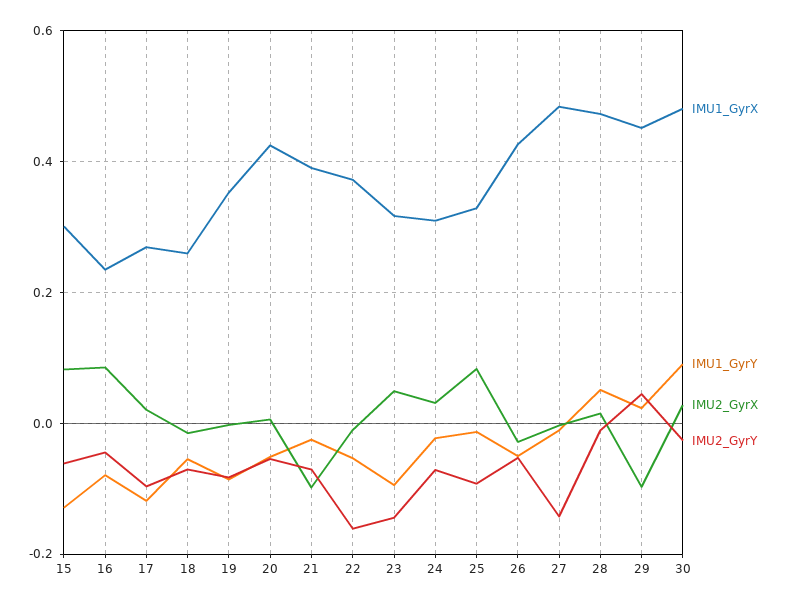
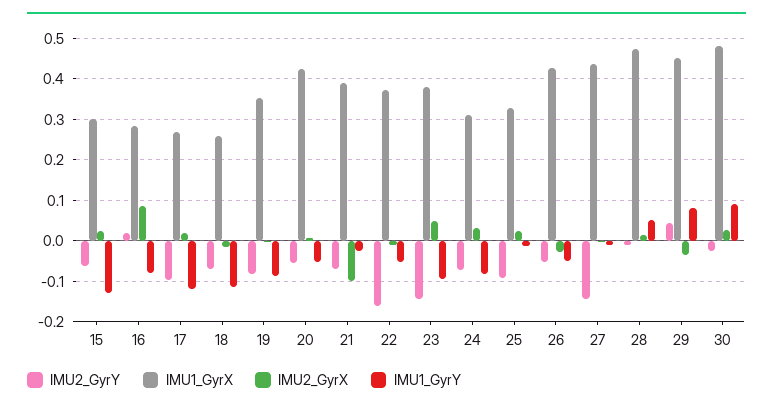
  {
    "IMU1_GyrX": {
      "15": 0.3,
-     "16": 0.24,
+     "16": 0.28,
      "17": 0.26,
      "18": 0.26,
      "19": 0.36,
      "20": 0.42,
      "21": 0.4,
      "22": 0.38,
-     "23": 0.32,
+     "23": 0.38,
      "24": 0.32,
      "25": 0.32,
      "26": 0.42,
-     "27": 0.48,
+     "27": 0.44,
      "28": 0.48,
      "29": 0.46,
      "30": 0.48
    },
    "IMU1_GyrY": {
      "15": -0.12,
      "16": -0.08,
      "17": -0.12,
-     "18": -0.06,
+     "18": -0.12,
      "19": -0.08,
      "20": -0.06,
      "21": -0.02,
      "22": -0.06,
      "23": -0.1,
-     "24": -0.02,
+     "24": -0.08,
      "25": -0.02,
      "26": -0.06,
      "27": -0.02,
      "28": 0.06,
-     "29": 0.02,
+     "29": 0.08,
      "30": 0.1
    },
    "IMU2_GyrX": {
-     "15": 0.08,
+     "15": 0.02,
      "16": 0.08,
      "17": 0.02,
      "18": -0.02,
      "19": 0,
      "20": 0,
      "21": -0.1,
      "22": -0.02,
      "23": 0.04,
      "24": 0.04,
-     "25": 0.08,
+     "25": 0.02,
      "26": -0.02,
      "27": 0,
      "28": 0.02,
-     "29": -0.1,
+     "29": -0.04,
      "30": 0.02
    },
    "IMU2_GyrY": {
      "15": -0.06,
-     "16": -0.04,
+     "16": 0.02,
      "17": -0.1,
      "18": -0.08,
      "19": -0.08,
      "20": -0.06,
      "21": -0.08,
      "22": -0.16,
      "23": -0.14,
      "24": -0.08,
      "25": -0.1,
      "26": -0.06,
      "27": -0.14,
      "28": -0.02,
      "29": 0.04,
      "30": -0.02
    }
  }

